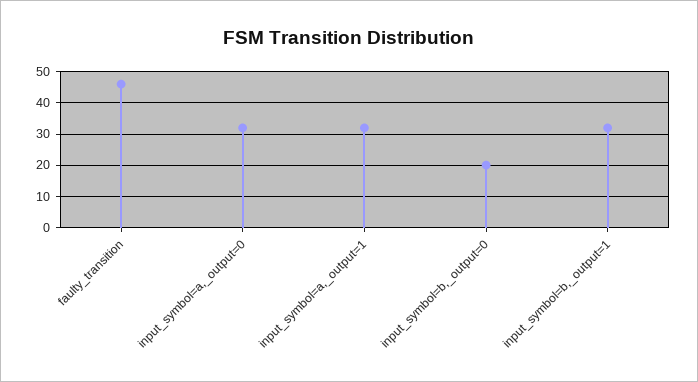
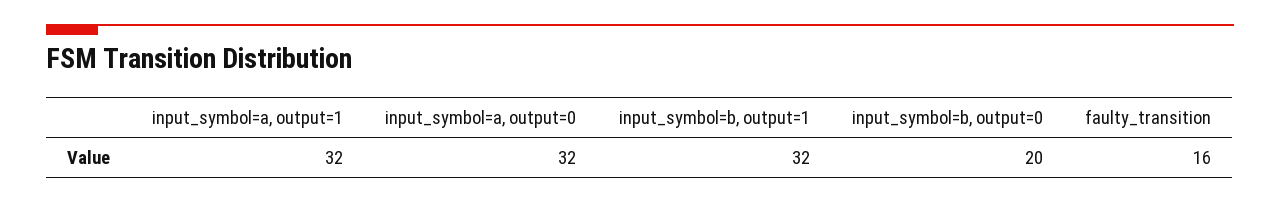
  {
-   "faulty_transition": 45,
+   "faulty_transition": 16,
    "input_symbol=a,_output=0": 32,
    "input_symbol=a,_output=1": 32,
    "input_symbol=b,_output=0": 20,
    "input_symbol=b,_output=1": 32
  }

